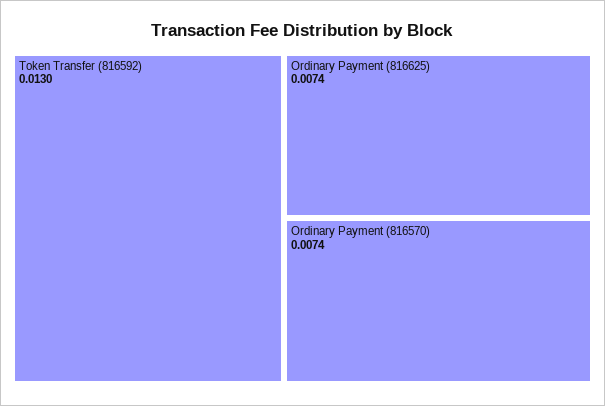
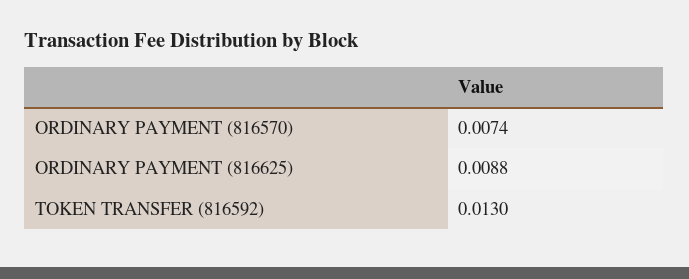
  {
    "Token Transfer (816592)": 0.013,
-   "Ordinary Payment (816625)": 0.0074,
+   "Ordinary Payment (816625)": 0.0088,
    "Ordinary Payment (816570)": 0.0074
  }

